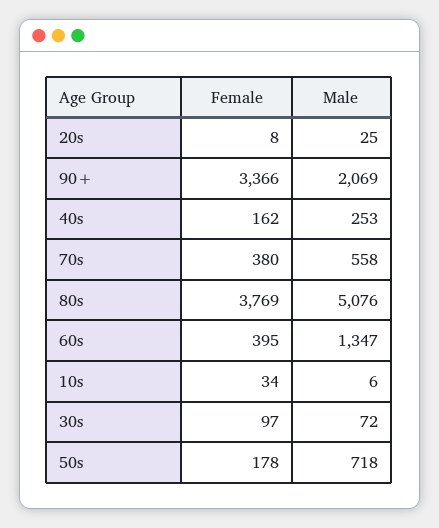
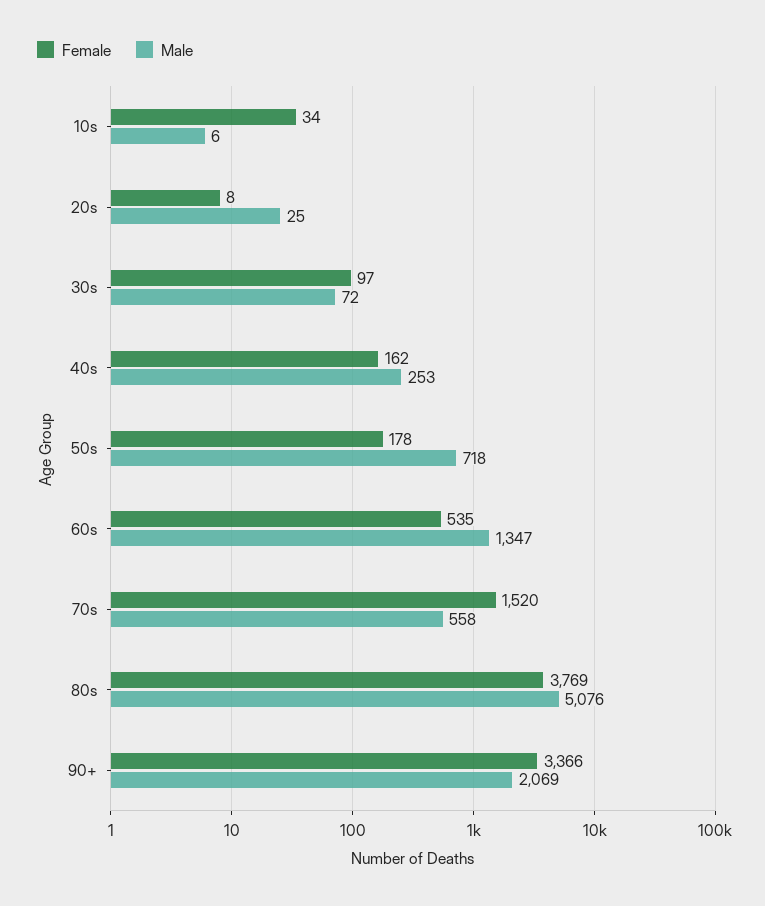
  {
    "Female": {
      "20s": 8,
      "90+": 3366,
      "40s": 162,
-     "70s": 380,
+     "70s": 1520,
      "80s": 3769,
-     "60s": 395,
+     "60s": 535,
      "10s": 34,
      "30s": 97,
      "50s": 178
    },
    "Male": {
      "20s": 25,
      "90+": 2069,
      "40s": 253,
      "70s": 558,
      "80s": 5076,
      "60s": 1347,
      "10s": 6,
      "30s": 72,
      "50s": 718
    }
  }

